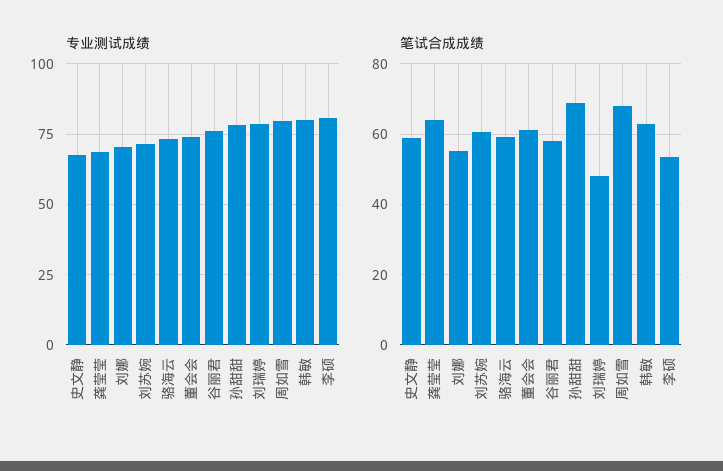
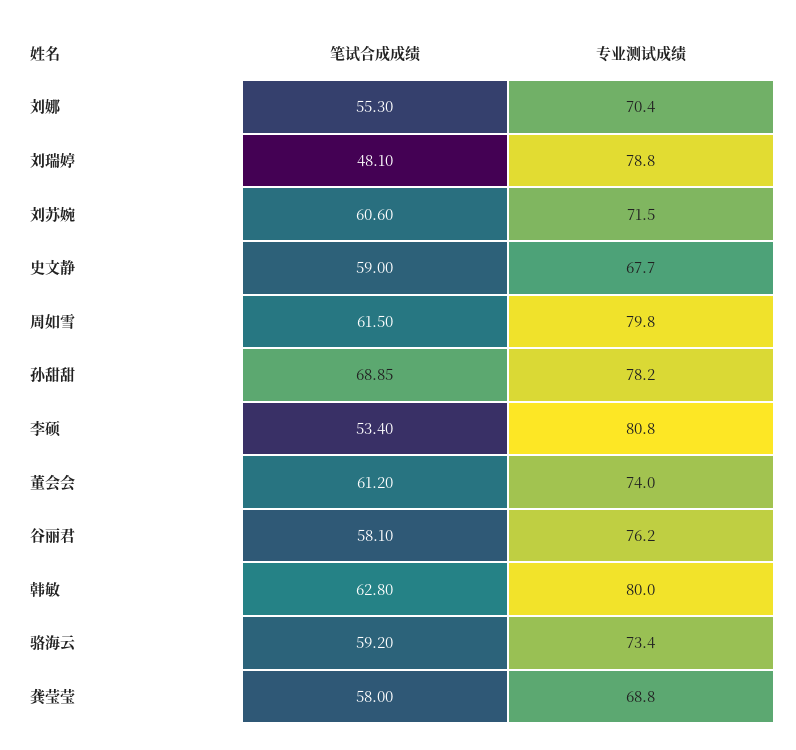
  {
    "专业测试成绩": {
      "史文静": 67.7,
      "龚莹莹": 68.8,
      "刘娜": 70.4,
      "刘苏婉": 71.5,
      "骆海云": 73.4,
      "董会会": 74,
      "谷丽君": 76.2,
      "孙甜甜": 78.2,
      "刘瑞婷": 78.8,
      "周如雪": 79.8,
      "韩敏": 80,
      "李硕": 80.8
    },
    "笔试合成成绩": {
      "史文静": 59,
-     "龚莹莹": 64,
+     "龚莹莹": 58,
      "刘娜": 55.3,
      "刘苏婉": 60.6,
      "骆海云": 59.2,
      "董会会": 61.2,
      "谷丽君": 58.1,
      "孙甜甜": 68.85,
      "刘瑞婷": 48.1,
-     "周如雪": 68,
+     "周如雪": 61.5,
      "韩敏": 62.8,
      "李硕": 53.4
    }
  }

